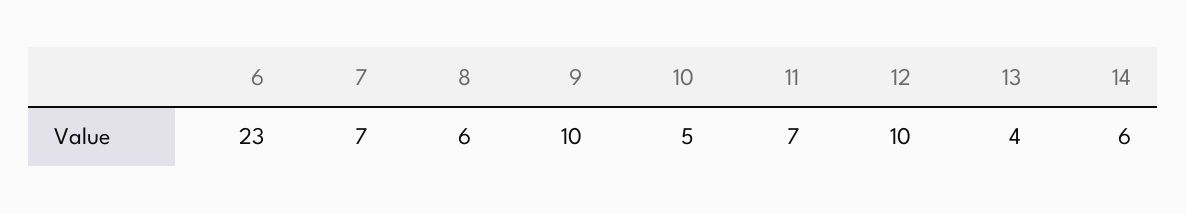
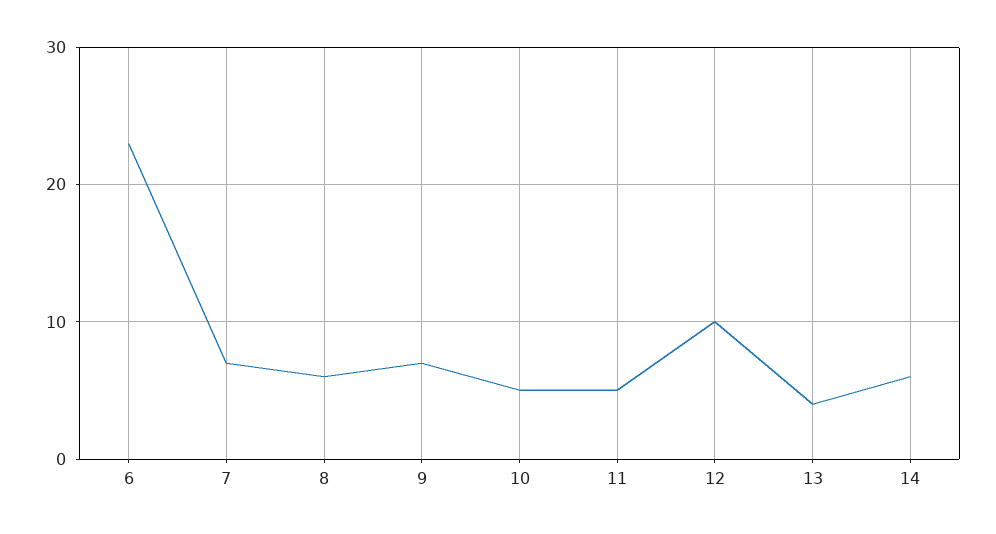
  {
    "6": 23,
    "7": 7,
    "8": 6,
-   "9": 10,
+   "9": 7,
    "10": 5,
-   "11": 7,
+   "11": 5,
    "12": 10,
    "13": 4,
    "14": 6
  }

